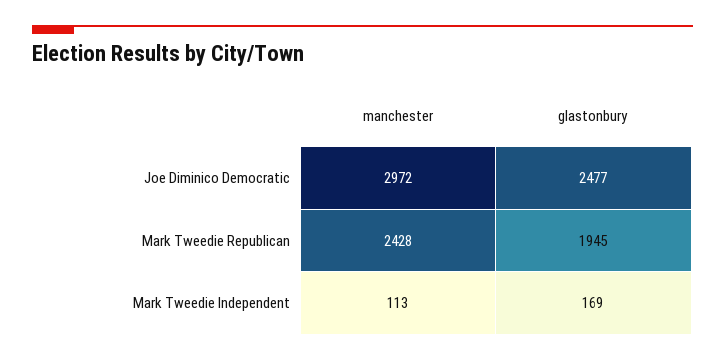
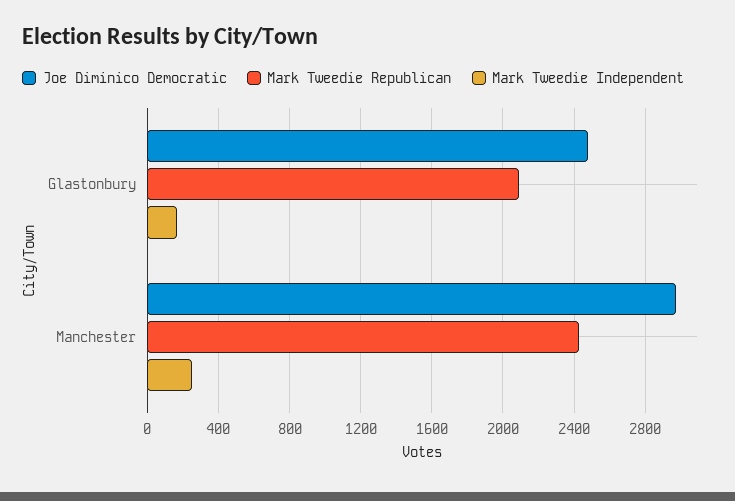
  {
    "Joe Diminico Democratic": {
      "manchester": 2972,
      "glastonbury": 2477
    },
    "Mark Tweedie Republican": {
      "manchester": 2428,
-     "glastonbury": 1945
+     "glastonbury": 2100
    },
    "Mark Tweedie Independent": {
-     "manchester": 113,
+     "manchester": 250,
      "glastonbury": 169
    }
  }

